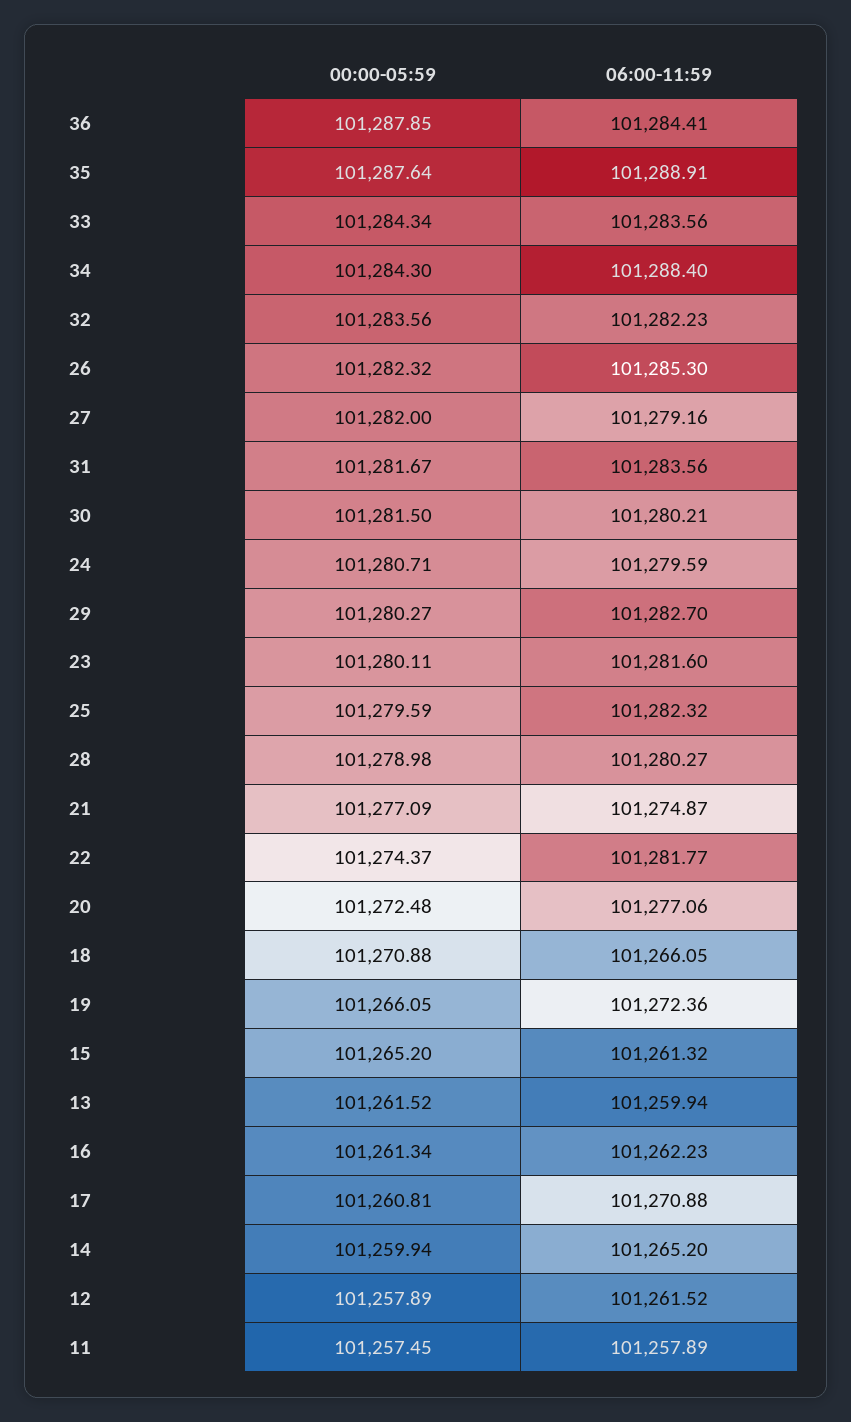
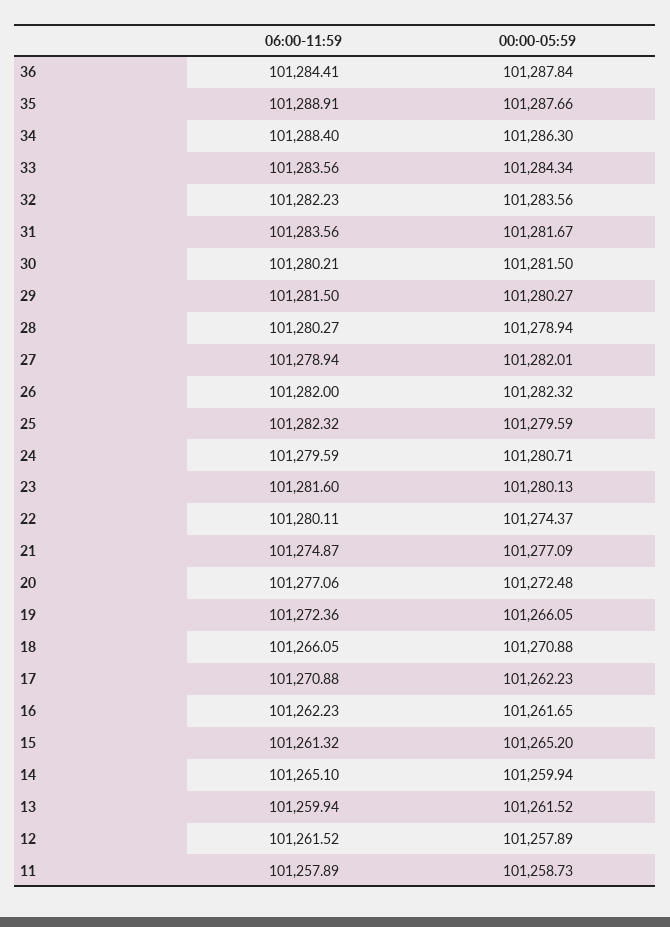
  {
    "00:00-05:59": {
-     "36": 101287.85,
+     "36": 101287.84,
-     "35": 101287.64,
+     "35": 101287.66,
      "33": 101284.34,
-     "34": 101284.3,
+     "34": 101286.3,
      "32": 101283.56,
      "26": 101282.32,
-     "27": 101282,
+     "27": 101282.01,
      "31": 101281.67,
      "30": 101281.5,
      "24": 101280.71,
      "29": 101280.27,
-     "23": 101280.11,
+     "23": 101280.13,
      "25": 101279.59,
-     "28": 101278.98,
+     "28": 101278.94,
      "21": 101277.09,
      "22": 101274.37,
      "20": 101272.48,
      "18": 101270.88,
      "19": 101266.05,
      "15": 101265.2,
      "13": 101261.52,
-     "16": 101261.34,
+     "16": 101261.65,
-     "17": 101260.81,
+     "17": 101262.23,
      "14": 101259.94,
      "12": 101257.89,
-     "11": 101257.45
+     "11": 101258.73
    },
    "06:00-11:59": {
      "36": 101284.41,
      "35": 101288.91,
      "33": 101283.56,
      "34": 101288.4,
      "32": 101282.23,
-     "26": 101285.3,
+     "26": 101282,
-     "27": 101279.16,
+     "27": 101278.94,
      "31": 101283.56,
      "30": 101280.21,
      "24": 101279.59,
-     "29": 101282.7,
+     "29": 101281.5,
      "23": 101281.6,
      "25": 101282.32,
      "28": 101280.27,
      "21": 101274.87,
-     "22": 101281.77,
+     "22": 101280.11,
      "20": 101277.06,
      "18": 101266.05,
      "19": 101272.36,
      "15": 101261.32,
      "13": 101259.94,
      "16": 101262.23,
      "17": 101270.88,
-     "14": 101265.2,
+     "14": 101265.1,
      "12": 101261.52,
      "11": 101257.89
    }
  }

